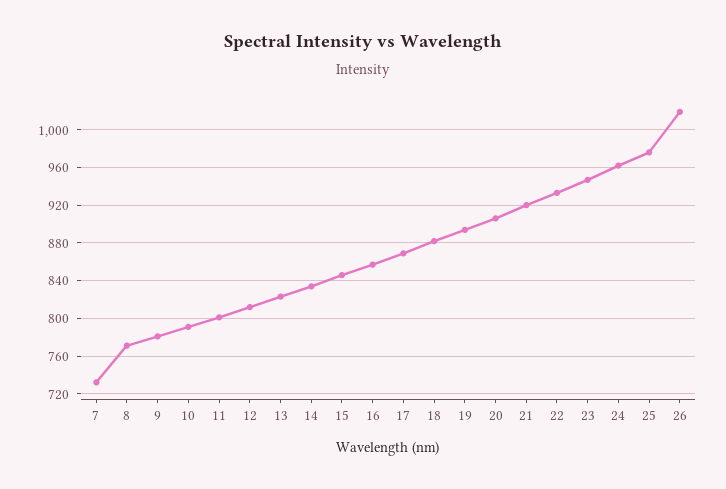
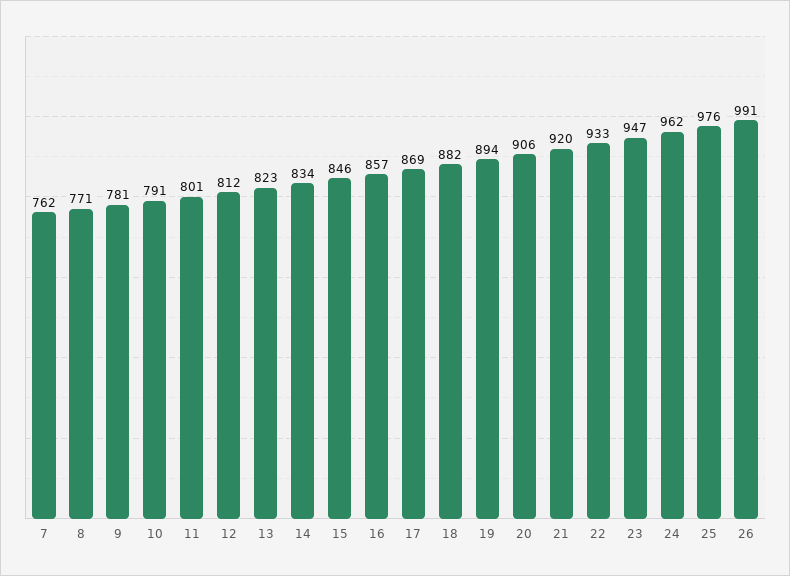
  {
-   "7": 730,
+   "7": 762,
    "8": 771,
    "9": 781,
    "10": 791,
    "11": 801,
    "12": 812,
    "13": 823,
    "14": 834,
    "15": 846,
    "16": 857,
    "17": 869,
    "18": 882,
    "19": 894,
    "20": 906,
    "21": 920,
    "22": 933,
    "23": 947,
    "24": 962,
    "25": 976,
-   "26": 1020
+   "26": 991
  }

